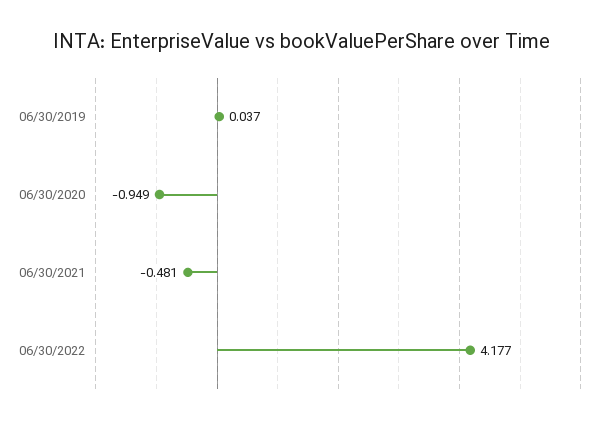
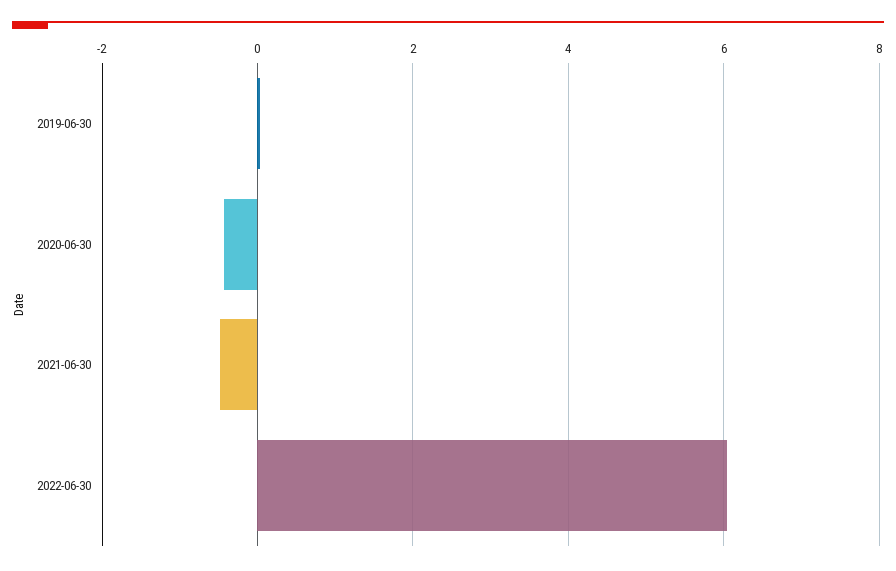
  {
    "06/30/2019": 0.037,
-   "06/30/2020": -0.949,
+   "06/30/2020": -0.4,
    "06/30/2021": -0.481,
-   "06/30/2022": 4.177
+   "06/30/2022": 6
  }

